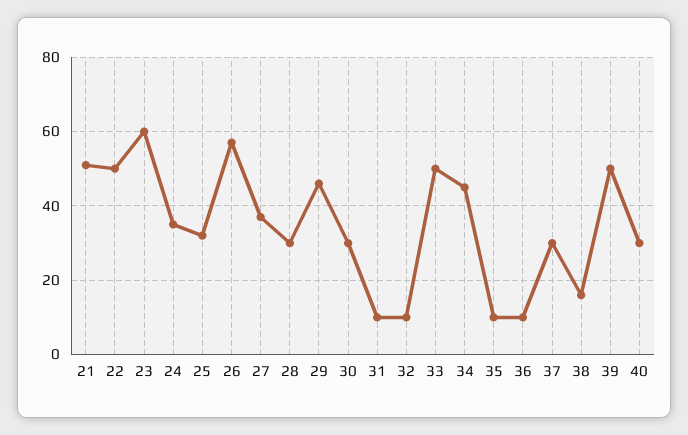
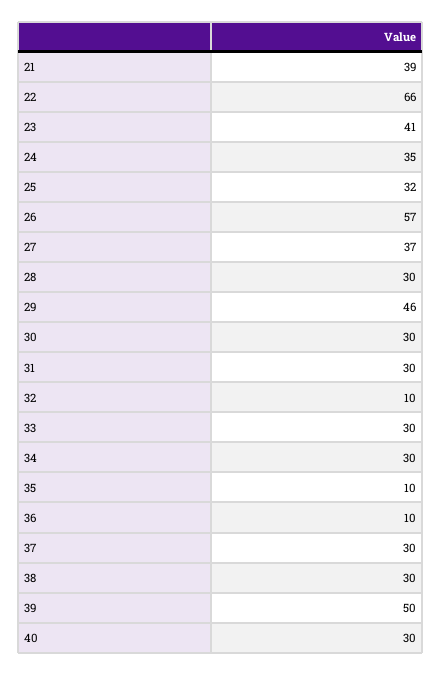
  {
-   "21": 50,
+   "21": 39,
-   "22": 50,
+   "22": 66,
-   "23": 60,
+   "23": 41,
    "24": 35,
    "25": 32,
    "26": 57,
    "27": 37,
    "28": 30,
    "29": 46,
    "30": 30,
-   "31": 10,
+   "31": 30,
    "32": 10,
-   "33": 50,
+   "33": 30,
-   "34": 45,
+   "34": 30,
    "35": 10,
    "36": 10,
    "37": 30,
-   "38": 15,
+   "38": 30,
    "39": 50,
    "40": 30
  }

